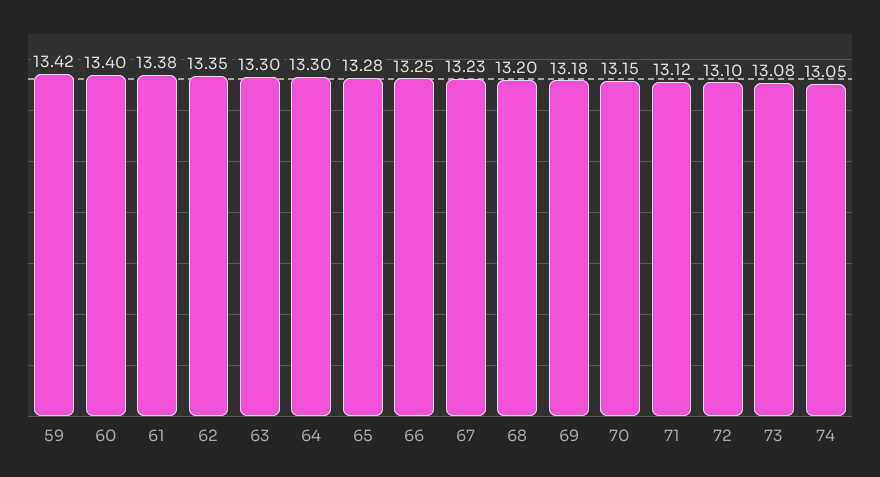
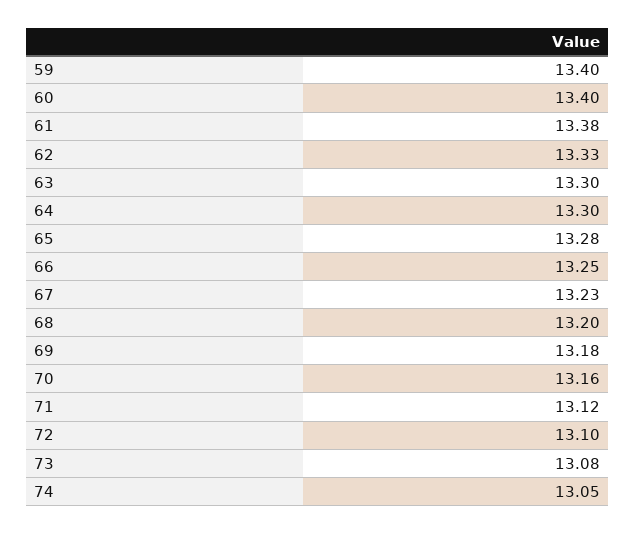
  {
-   "59": 13.42,
+   "59": 13.4,
    "60": 13.4,
    "61": 13.38,
-   "62": 13.35,
+   "62": 13.33,
    "63": 13.3,
    "64": 13.3,
    "65": 13.28,
    "66": 13.25,
    "67": 13.23,
    "68": 13.2,
    "69": 13.18,
-   "70": 13.15,
+   "70": 13.16,
    "71": 13.12,
    "72": 13.1,
    "73": 13.08,
    "74": 13.05
  }

